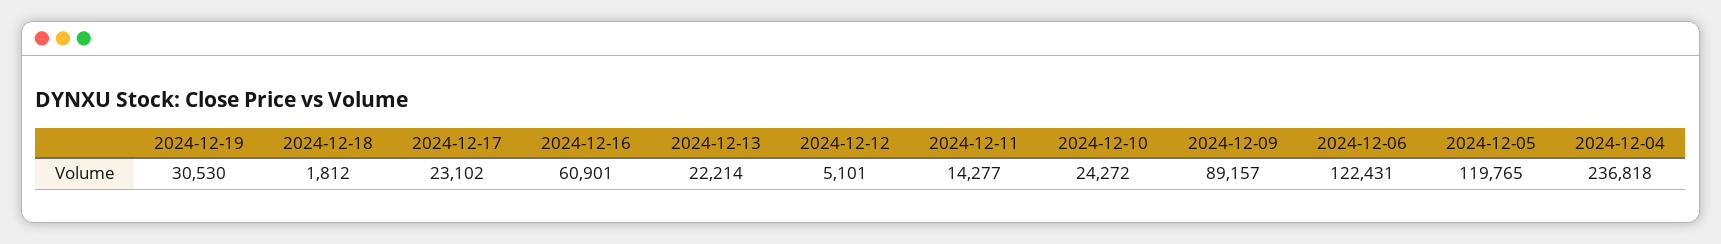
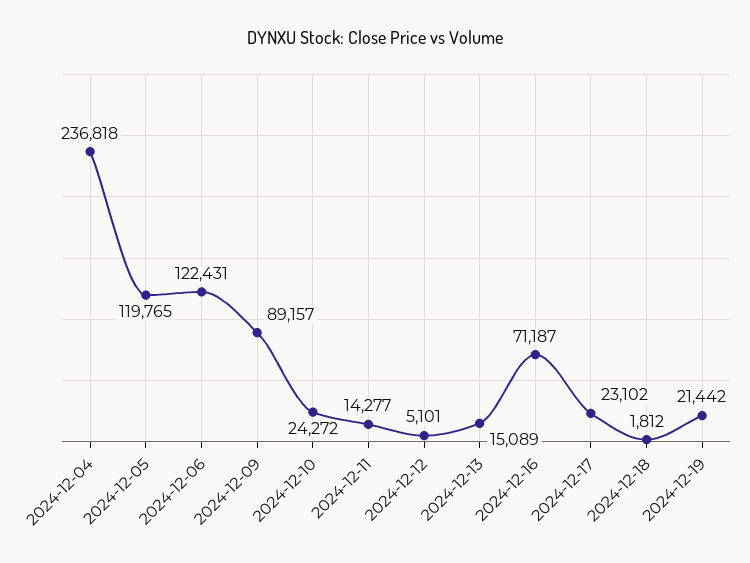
  {
-   "2024-12-19": 30530,
+   "2024-12-19": 21442,
    "2024-12-18": 1812,
    "2024-12-17": 23102,
-   "2024-12-16": 60901,
+   "2024-12-16": 71187,
-   "2024-12-13": 22214,
+   "2024-12-13": 15089,
    "2024-12-12": 5101,
    "2024-12-11": 14277,
    "2024-12-10": 24272,
    "2024-12-09": 89157,
    "2024-12-06": 122431,
    "2024-12-05": 119765,
    "2024-12-04": 236818
  }

